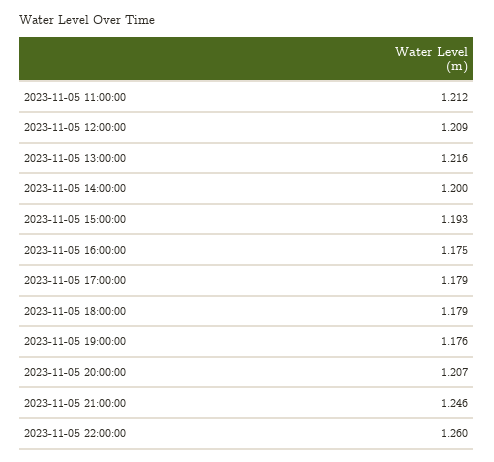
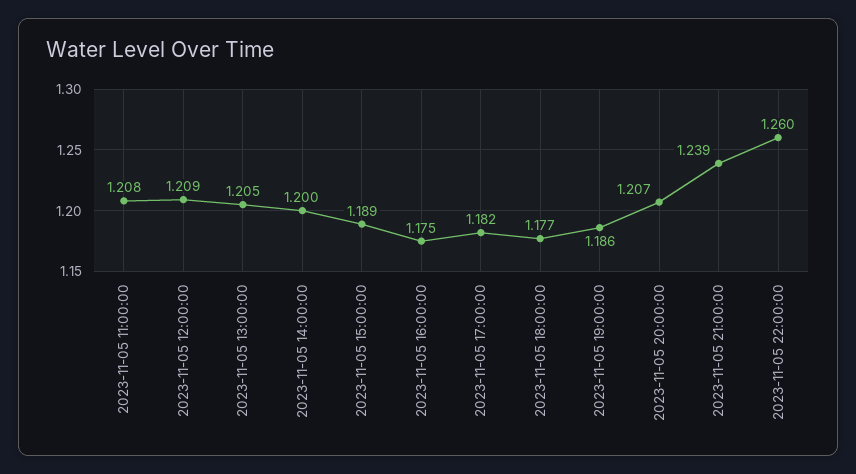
  {
-   "2023-11-05 11:00:00": 1.212,
+   "2023-11-05 11:00:00": 1.208,
    "2023-11-05 12:00:00": 1.209,
-   "2023-11-05 13:00:00": 1.216,
+   "2023-11-05 13:00:00": 1.205,
    "2023-11-05 14:00:00": 1.2,
-   "2023-11-05 15:00:00": 1.193,
+   "2023-11-05 15:00:00": 1.189,
    "2023-11-05 16:00:00": 1.175,
-   "2023-11-05 17:00:00": 1.179,
+   "2023-11-05 17:00:00": 1.182,
-   "2023-11-05 18:00:00": 1.179,
+   "2023-11-05 18:00:00": 1.177,
-   "2023-11-05 19:00:00": 1.176,
+   "2023-11-05 19:00:00": 1.186,
    "2023-11-05 20:00:00": 1.207,
-   "2023-11-05 21:00:00": 1.246,
+   "2023-11-05 21:00:00": 1.239,
    "2023-11-05 22:00:00": 1.26
  }

